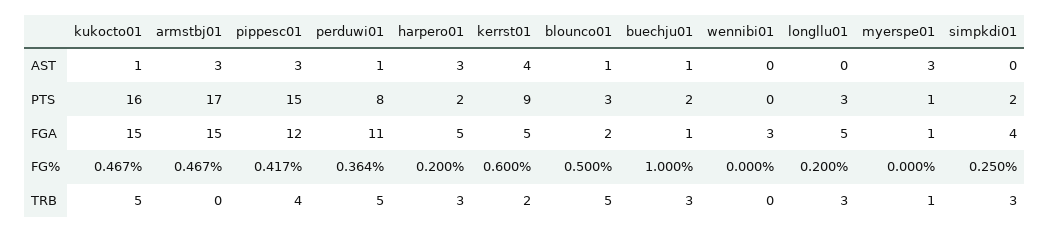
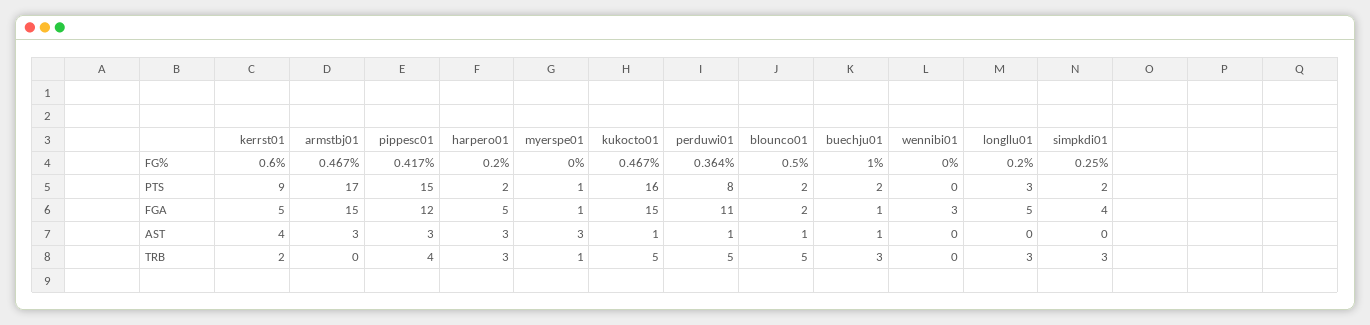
  {
    "kukocto01": {
      "AST": 1,
      "PTS": 16,
      "FGA": 15,
      "FG%": 0.467,
      "TRB": 5
    },
    "armstbj01": {
      "AST": 3,
      "PTS": 17,
      "FGA": 15,
      "FG%": 0.467,
      "TRB": 0
    },
    "pippesc01": {
      "AST": 3,
      "PTS": 15,
      "FGA": 12,
      "FG%": 0.417,
      "TRB": 4
    },
    "perduwi01": {
      "AST": 1,
      "PTS": 8,
      "FGA": 11,
      "FG%": 0.364,
      "TRB": 5
    },
    "harpero01": {
      "AST": 3,
      "PTS": 2,
      "FGA": 5,
      "FG%": 0.2,
      "TRB": 3
    },
    "kerrst01": {
      "AST": 4,
      "PTS": 9,
      "FGA": 5,
      "FG%": 0.6,
      "TRB": 2
    },
    "blounco01": {
      "AST": 1,
-     "PTS": 3,
+     "PTS": 2,
      "FGA": 2,
      "FG%": 0.5,
      "TRB": 5
    },
    "buechju01": {
      "AST": 1,
      "PTS": 2,
      "FGA": 1,
      "FG%": 1,
      "TRB": 3
    },
    "wennibi01": {
      "AST": 0,
      "PTS": 0,
      "FGA": 3,
      "FG%": 0,
      "TRB": 0
    },
    "longllu01": {
      "AST": 0,
      "PTS": 3,
      "FGA": 5,
      "FG%": 0.2,
      "TRB": 3
    },
    "myerspe01": {
      "AST": 3,
      "PTS": 1,
      "FGA": 1,
      "FG%": 0,
      "TRB": 1
    },
    "simpkdi01": {
      "AST": 0,
      "PTS": 2,
      "FGA": 4,
      "FG%": 0.25,
      "TRB": 3
    }
  }

